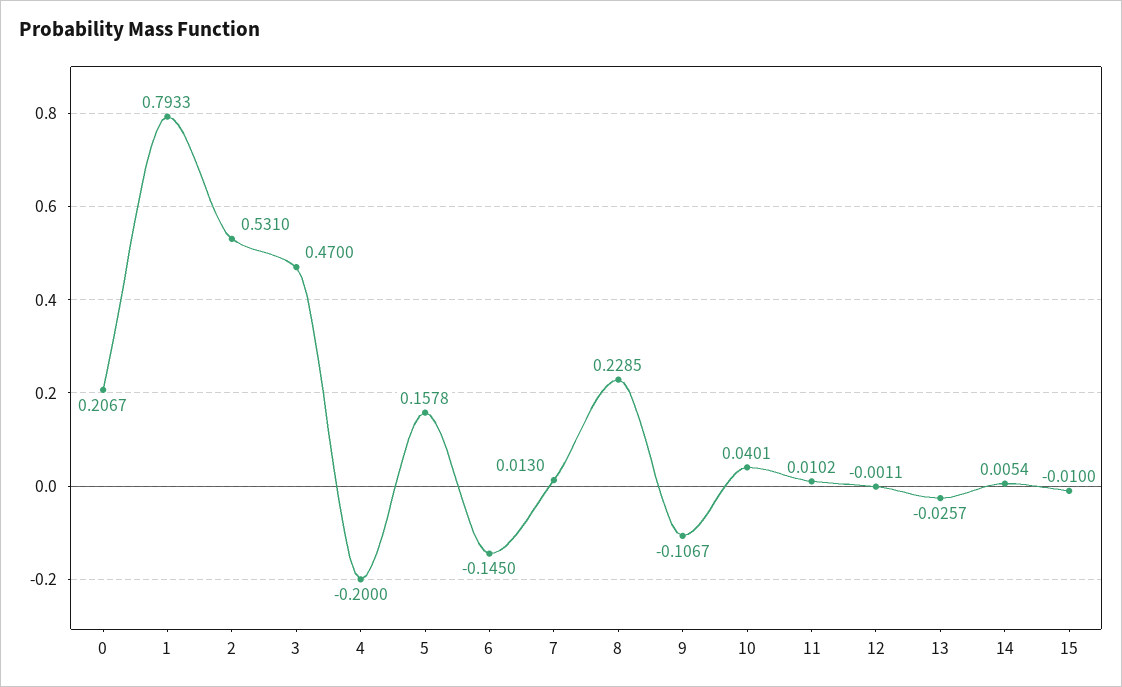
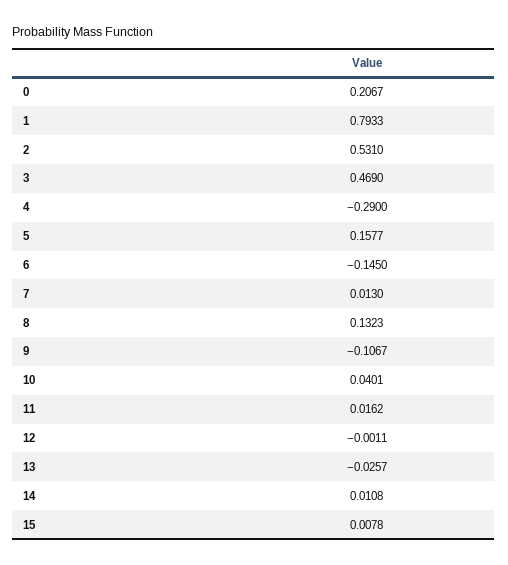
  {
    "0": 0.2067,
    "1": 0.7933,
    "2": 0.531,
-   "3": 0.47,
+   "3": 0.469,
-   "4": -0.2,
+   "4": -0.29,
-   "5": 0.1578,
+   "5": 0.1577,
    "6": -0.145,
    "7": 0.013,
-   "8": 0.2285,
+   "8": 0.1323,
    "9": -0.1067,
    "10": 0.0401,
-   "11": 0.0102,
+   "11": 0.0162,
    "12": -0.0011,
    "13": -0.0257,
-   "14": 0.0054,
+   "14": 0.0108,
-   "15": -0.01
+   "15": 0.0078
  }

